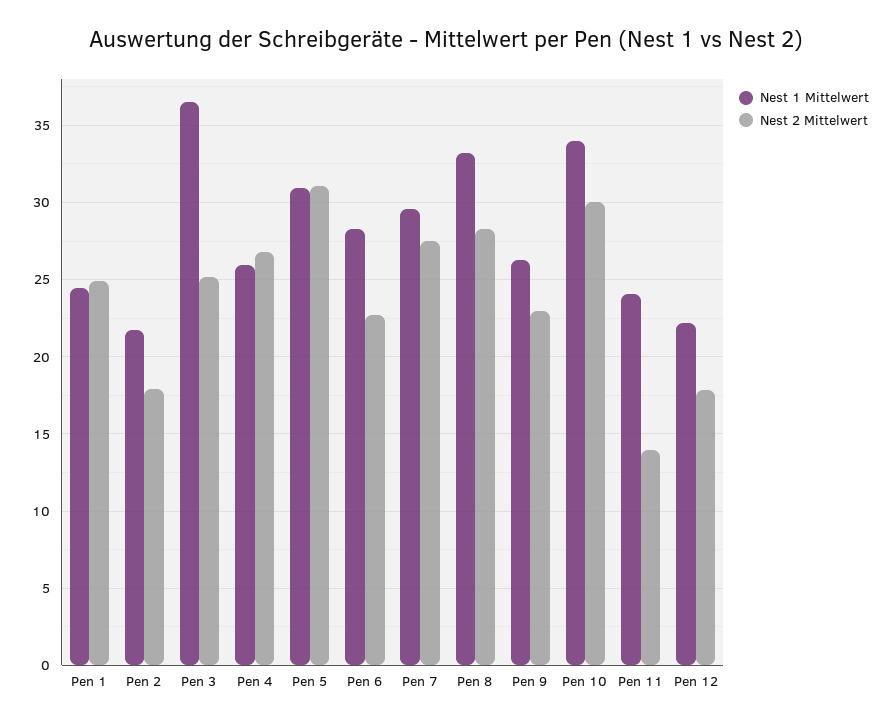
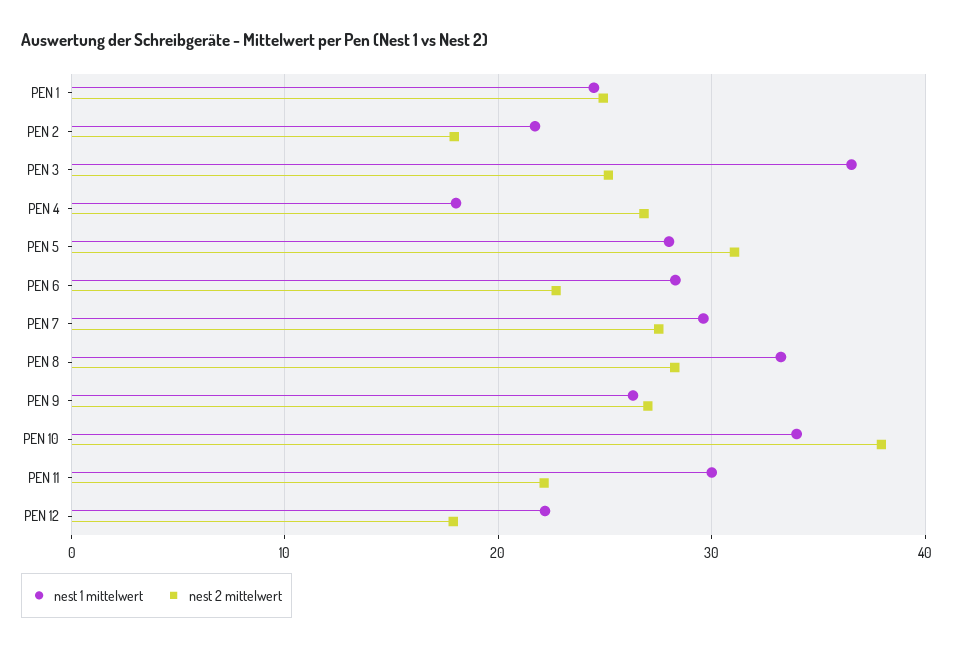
  {
    "Nest 1 Mittelwert": {
      "Pen 1": 24.5,
      "Pen 2": 21.5,
      "Pen 3": 36.5,
-     "Pen 4": 26,
+     "Pen 4": 18,
-     "Pen 5": 31,
+     "Pen 5": 28,
      "Pen 6": 28.5,
      "Pen 7": 29.5,
      "Pen 8": 33,
      "Pen 9": 26.5,
      "Pen 10": 34,
-     "Pen 11": 24,
+     "Pen 11": 30,
      "Pen 12": 22
    },
    "Nest 2 Mittelwert": {
      "Pen 1": 25,
      "Pen 2": 18,
      "Pen 3": 25,
      "Pen 4": 27,
      "Pen 5": 31,
      "Pen 6": 22.5,
      "Pen 7": 27.5,
      "Pen 8": 28.5,
-     "Pen 9": 23,
+     "Pen 9": 27,
-     "Pen 10": 30,
+     "Pen 10": 38,
-     "Pen 11": 14,
+     "Pen 11": 22,
      "Pen 12": 18
    }
  }

